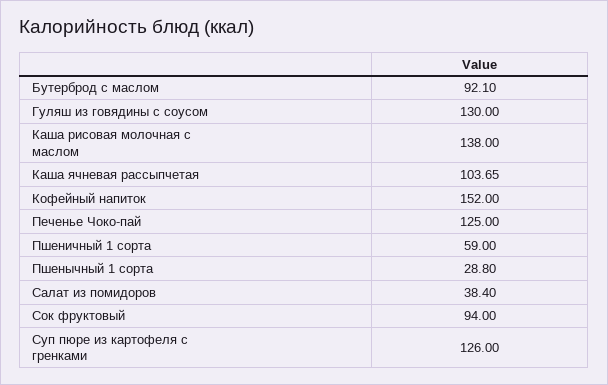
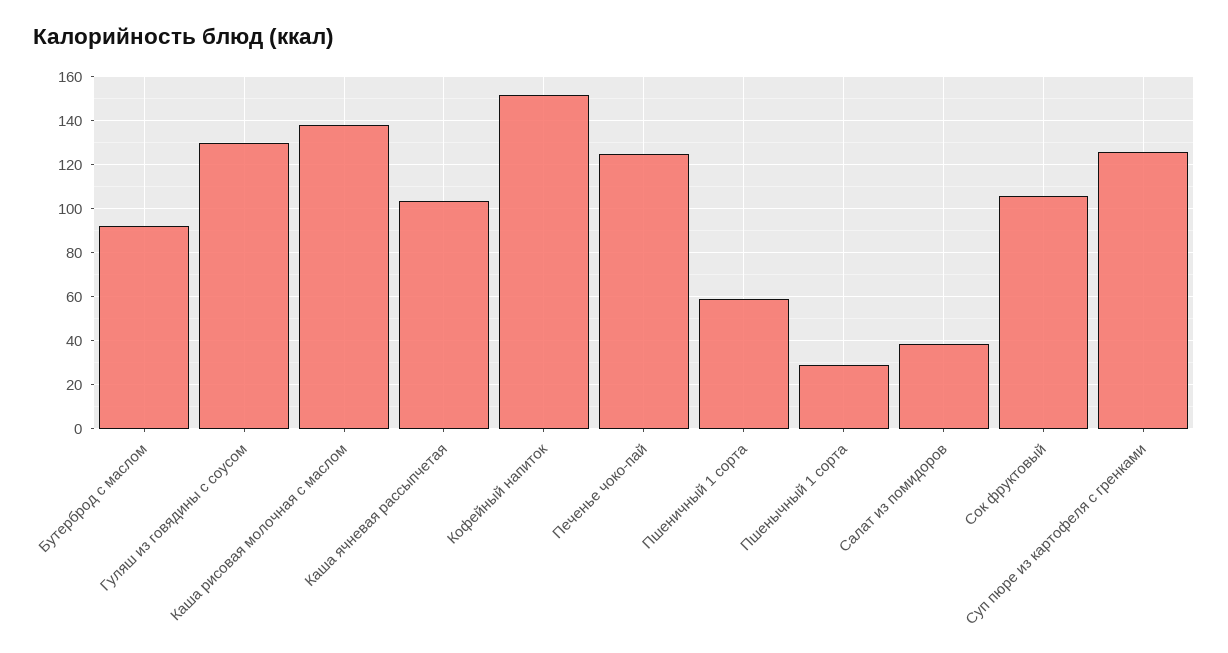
  {
    "Бутерброд с маслом": 92.1,
    "Гуляш из говядины с соусом": 130,
    "Каша рисовая молочная с маслом": 138,
    "Каша ячневая рассыпчетая": 103.65,
    "Кофейный напиток": 152,
    "Печенье Чоко-пай": 125,
    "Пшеничный 1 сорта": 59,
    "Пшенычный 1 сорта": 28.8,
    "Салат из помидоров": 38.4,
-   "Сок фруктовый": 94,
+   "Сок фруктовый": 105,
    "Суп пюре из картофеля с гренками": 126
  }

